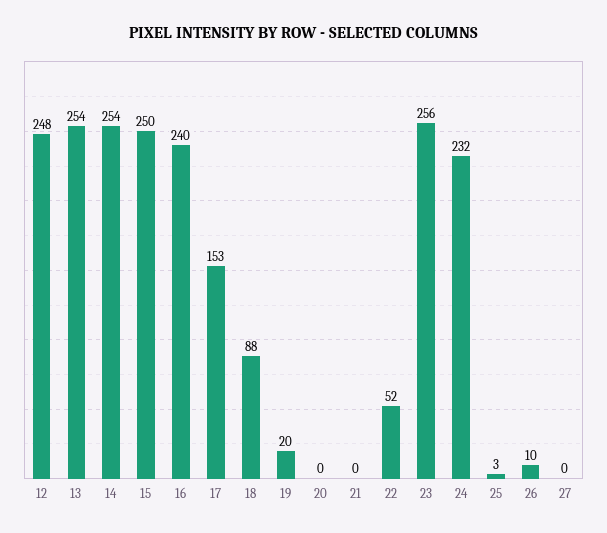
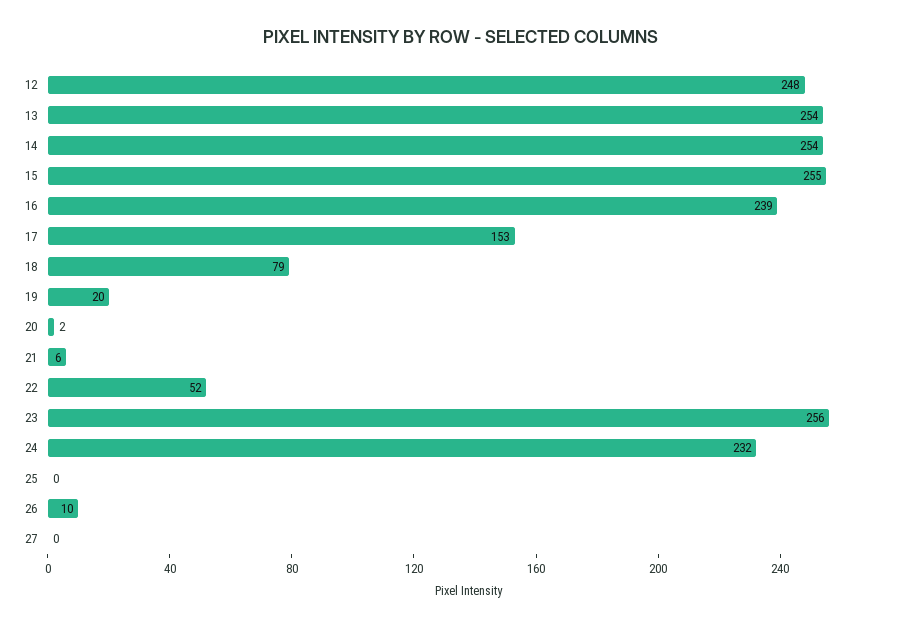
  {
    "12": 248,
    "13": 254,
    "14": 254,
-   "15": 250,
+   "15": 255,
-   "16": 240,
+   "16": 239,
    "17": 153,
-   "18": 88,
+   "18": 79,
    "19": 20,
-   "20": 0,
+   "20": 2,
-   "21": 0,
+   "21": 6,
    "22": 52,
    "23": 256,
    "24": 232,
-   "25": 3,
+   "25": 0,
    "26": 10,
    "27": 0
  }

